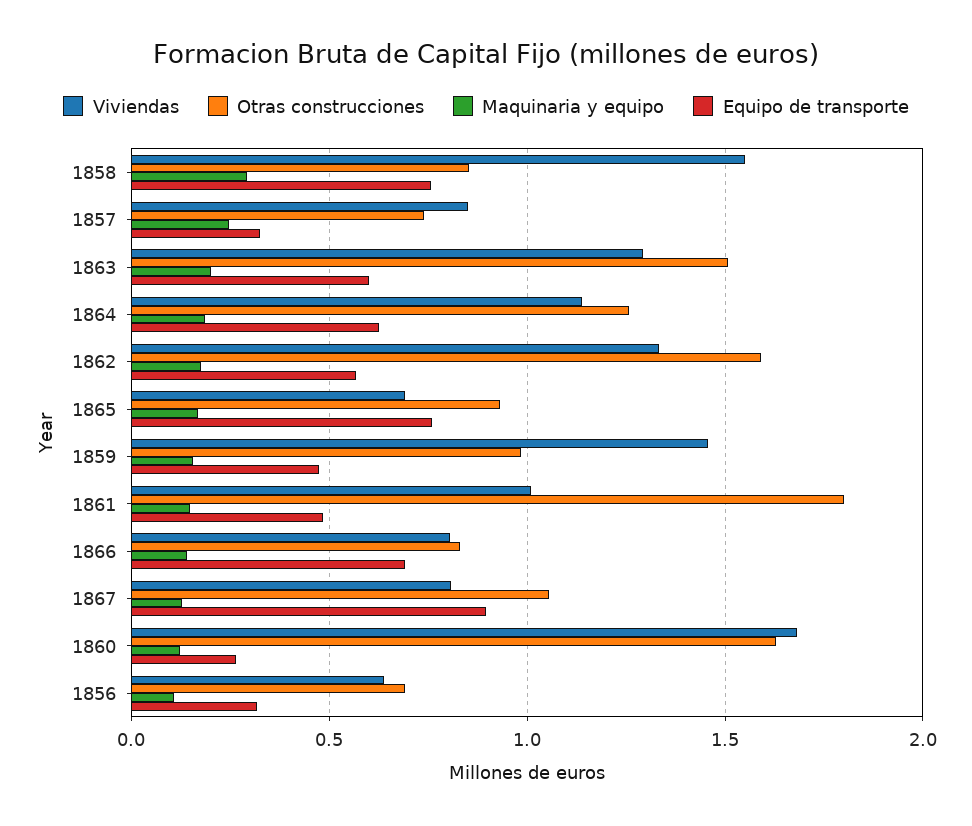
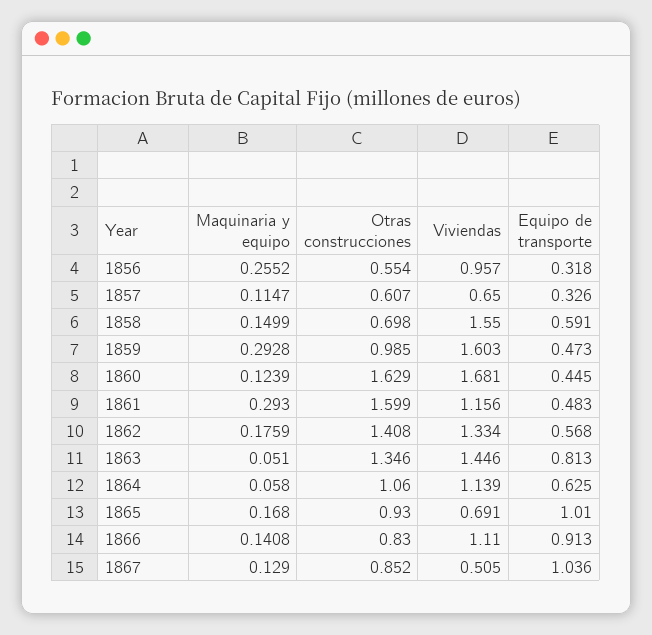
  {
    "Viviendas": {
      "1858": 1.55,
-     "1857": 0.85,
+     "1857": 0.65,
-     "1863": 1.3,
+     "1863": 1.446,
      "1864": 1.139,
      "1862": 1.334,
      "1865": 0.691,
-     "1859": 1.45,
+     "1859": 1.603,
-     "1861": 1,
+     "1861": 1.156,
-     "1866": 0.8,
+     "1866": 1.11,
-     "1867": 0.8,
+     "1867": 0.505,
      "1860": 1.681,
-     "1856": 0.65
+     "1856": 0.957
    },
    "Otras construcciones": {
-     "1858": 0.85,
+     "1858": 0.698,
-     "1857": 0.75,
+     "1857": 0.607,
-     "1863": 1.5,
+     "1863": 1.346,
-     "1864": 1.25,
+     "1864": 1.06,
-     "1862": 1.6,
+     "1862": 1.408,
      "1865": 0.93,
      "1859": 0.985,
-     "1861": 1.8,
+     "1861": 1.599,
      "1866": 0.83,
-     "1867": 1.05,
+     "1867": 0.852,
      "1860": 1.629,
-     "1856": 0.7
+     "1856": 0.554
    },
    "Maquinaria y equipo": {
-     "1858": 0.3,
+     "1858": 0.1499,
-     "1857": 0.25,
+     "1857": 0.1147,
-     "1863": 0.2,
+     "1863": 0.051,
-     "1864": 0.2,
+     "1864": 0.058,
      "1862": 0.1759,
      "1865": 0.168,
-     "1859": 0.15,
+     "1859": 0.2928,
-     "1861": 0.15,
+     "1861": 0.293,
      "1866": 0.1408,
      "1867": 0.129,
      "1860": 0.1239,
-     "1856": 0.1
+     "1856": 0.2552
    },
    "Equipo de transporte": {
-     "1858": 0.75,
+     "1858": 0.591,
      "1857": 0.326,
-     "1863": 0.6,
+     "1863": 0.813,
      "1864": 0.625,
      "1862": 0.568,
-     "1865": 0.75,
+     "1865": 1.01,
      "1859": 0.473,
      "1861": 0.483,
-     "1866": 0.7,
+     "1866": 0.913,
-     "1867": 0.9,
+     "1867": 1.036,
-     "1860": 0.25,
+     "1860": 0.445,
      "1856": 0.318
    }
  }

